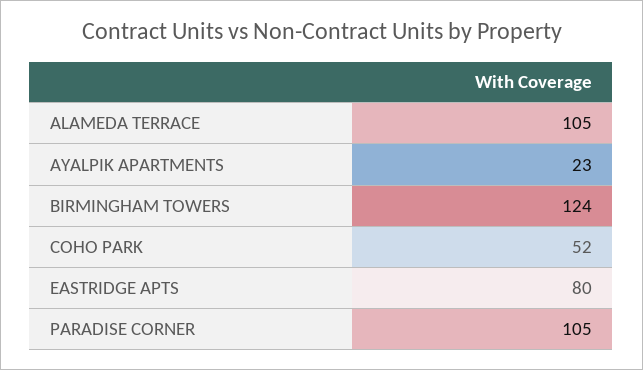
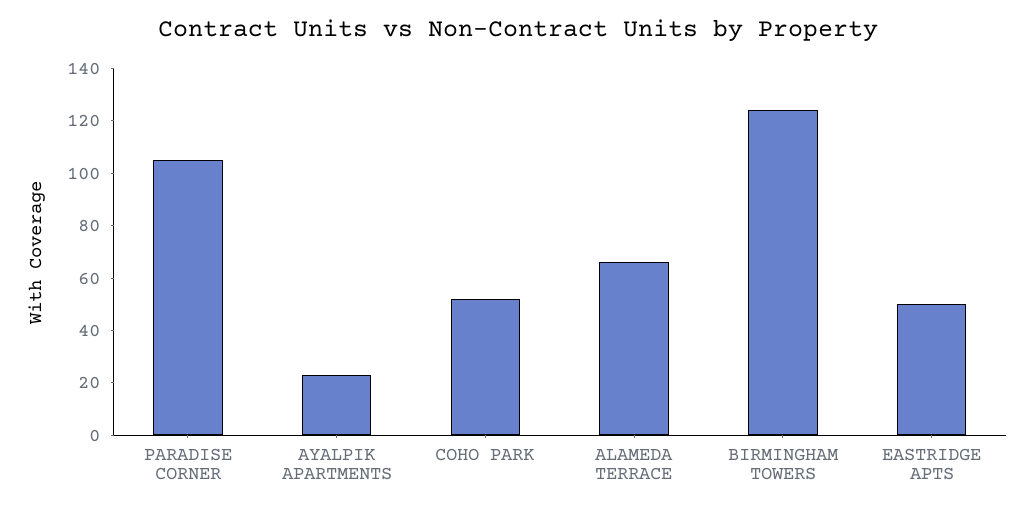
  {
-   "ALAMEDA TERRACE": 105,
+   "ALAMEDA TERRACE": 65,
    "AYALPIK APARTMENTS": 23,
    "BIRMINGHAM TOWERS": 124,
    "COHO PARK": 52,
-   "EASTRIDGE APTS": 80,
+   "EASTRIDGE APTS": 50,
    "PARADISE CORNER": 105
  }

